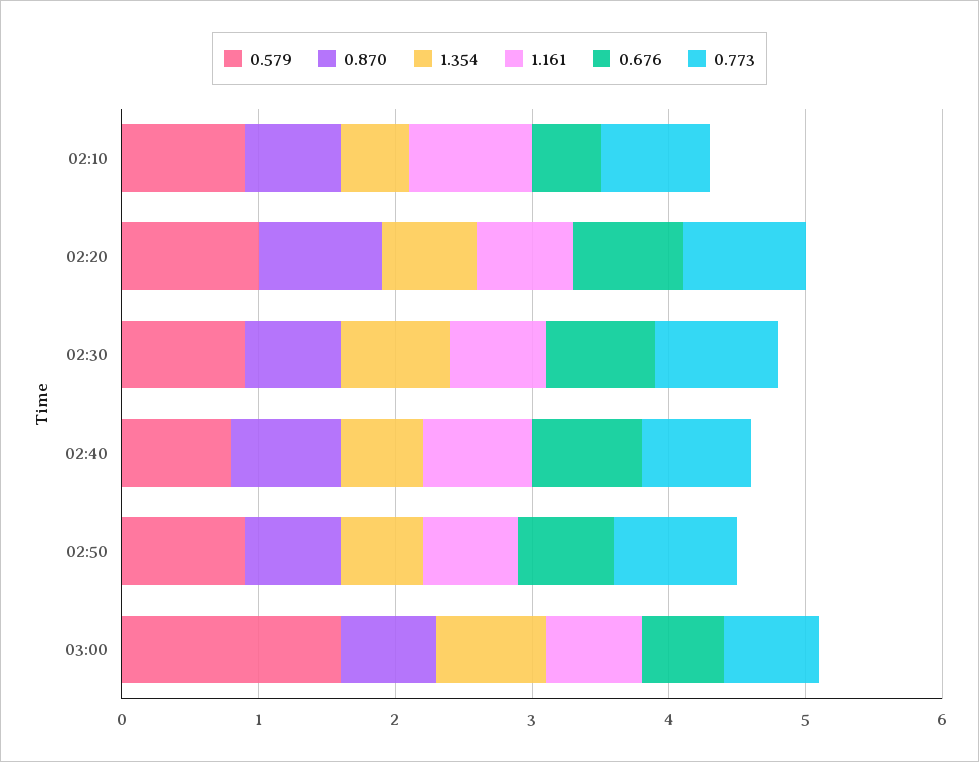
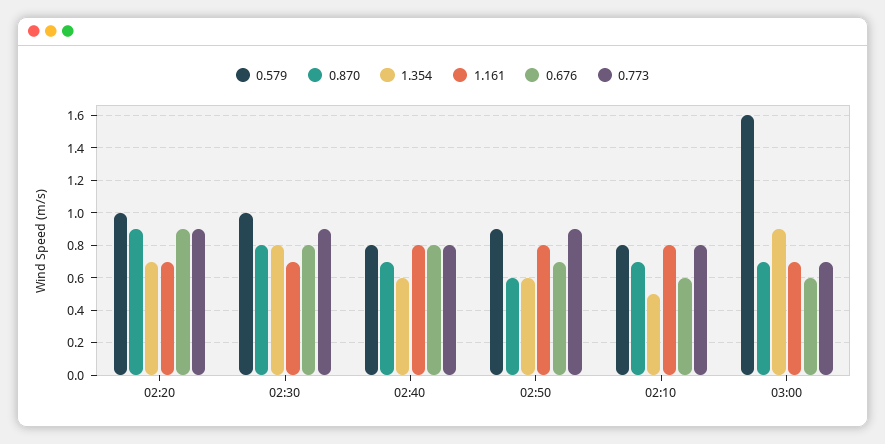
  {
    "0.579": {
-     "02:10": 0.9,
+     "02:10": 0.8,
      "02:20": 1,
-     "02:30": 0.9,
+     "02:30": 1,
      "02:40": 0.8,
      "02:50": 0.9,
      "03:00": 1.6
    },
    "0.870": {
      "02:10": 0.7,
      "02:20": 0.9,
-     "02:30": 0.7,
+     "02:30": 0.8,
-     "02:40": 0.8,
+     "02:40": 0.7,
-     "02:50": 0.7,
+     "02:50": 0.6,
      "03:00": 0.7
    },
    "1.354": {
      "02:10": 0.5,
      "02:20": 0.7,
      "02:30": 0.8,
      "02:40": 0.6,
      "02:50": 0.6,
-     "03:00": 0.8
+     "03:00": 0.9
    },
    "1.161": {
-     "02:10": 0.9,
+     "02:10": 0.8,
      "02:20": 0.7,
      "02:30": 0.7,
      "02:40": 0.8,
-     "02:50": 0.7,
+     "02:50": 0.8,
      "03:00": 0.7
    },
    "0.676": {
-     "02:10": 0.5,
+     "02:10": 0.6,
-     "02:20": 0.8,
+     "02:20": 0.9,
      "02:30": 0.8,
      "02:40": 0.8,
      "02:50": 0.7,
      "03:00": 0.6
    },
    "0.773": {
      "02:10": 0.8,
      "02:20": 0.9,
      "02:30": 0.9,
      "02:40": 0.8,
      "02:50": 0.9,
      "03:00": 0.7
    }
  }

